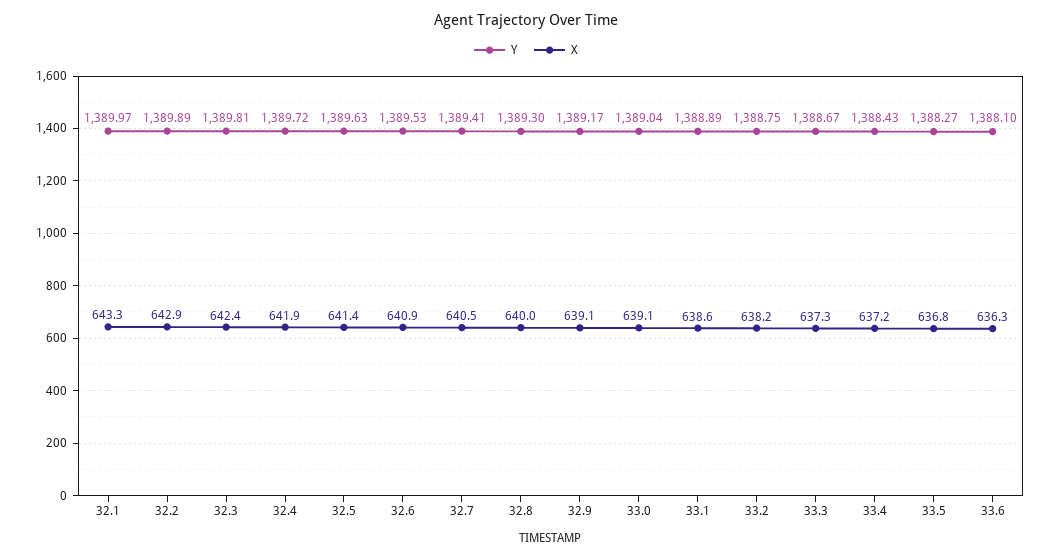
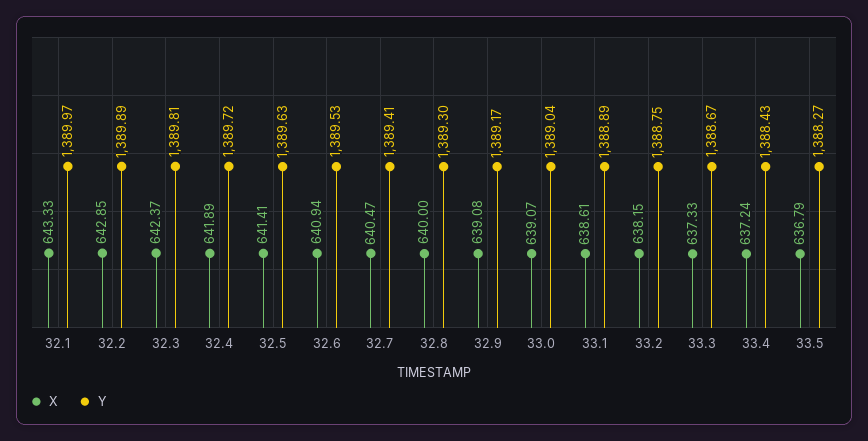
  {
    "Y": {
      "32.1": 1389.97,
      "32.2": 1389.89,
      "32.3": 1389.81,
      "32.4": 1389.72,
      "32.5": 1389.63,
      "32.6": 1389.53,
      "32.7": 1389.41,
      "32.8": 1389.3,
      "32.9": 1389.17,
      "33.0": 1389.04,
      "33.1": 1388.89,
      "33.2": 1388.75,
      "33.3": 1388.67,
      "33.4": 1388.43,
-     "33.5": 1388.27,
+     "33.5": 1388.27
-     "33.6": 1388.1
    },
    "X": {
      "32.1": 643.33,
      "32.2": 642.85,
      "32.3": 642.37,
      "32.4": 641.89,
      "32.5": 641.41,
      "32.6": 640.94,
      "32.7": 640.47,
      "32.8": 640,
      "32.9": 639.08,
      "33.0": 639.07,
      "33.1": 638.61,
      "33.2": 638.15,
      "33.3": 637.33,
      "33.4": 637.24,
-     "33.5": 636.79,
+     "33.5": 636.79
-     "33.6": 636.3
    }
  }

